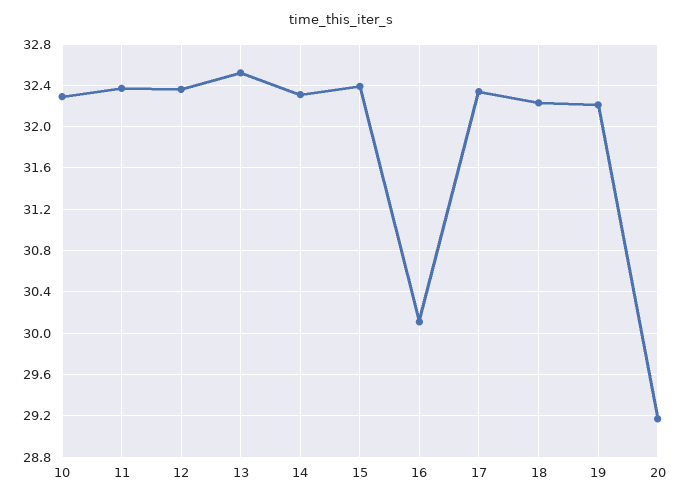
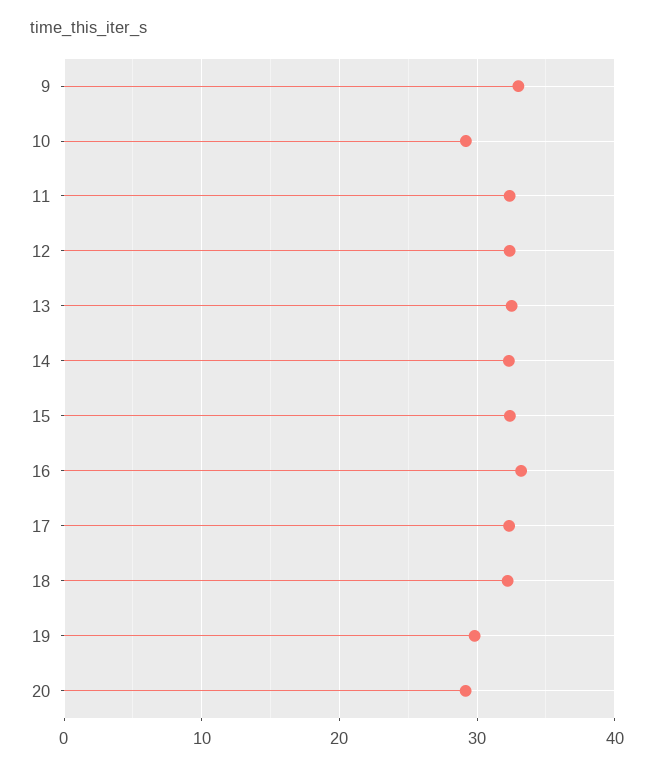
  {
-   "10": 32.3,
+   "10": 29,
    "11": 32.4,
    "12": 32.4,
    "13": 32.5,
    "14": 32.3,
    "15": 32.4,
-   "16": 30.1,
+   "16": 33,
    "17": 32.3,
    "18": 32.2,
-   "19": 32.2,
+   "19": 30,
-   "20": 29.2
+   "20": 29.2,
+   "9": 33
  }

